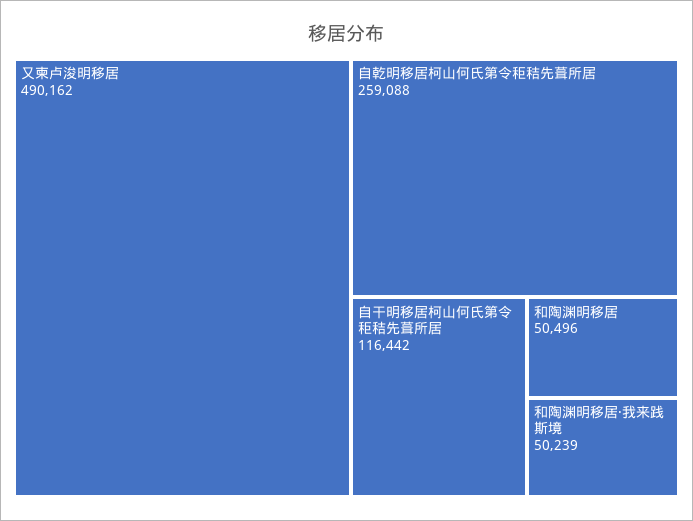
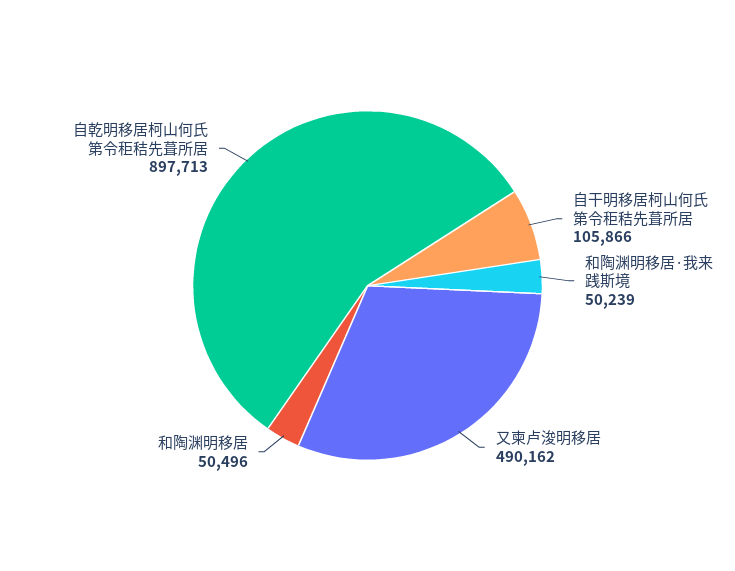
  {
    "又柬卢浚明移居": 490162,
-   "自乾明移居柯山何氏第令秬秸先葺所居": 259088,
+   "自乾明移居柯山何氏第令秬秸先葺所居": 897713,
-   "自干明移居柯山何氏第令秬秸先葺所居": 116442,
+   "自干明移居柯山何氏第令秬秸先葺所居": 105866,
    "和陶渊明移居": 50496,
    "和陶渊明移居·我来践斯境": 50239
  }

